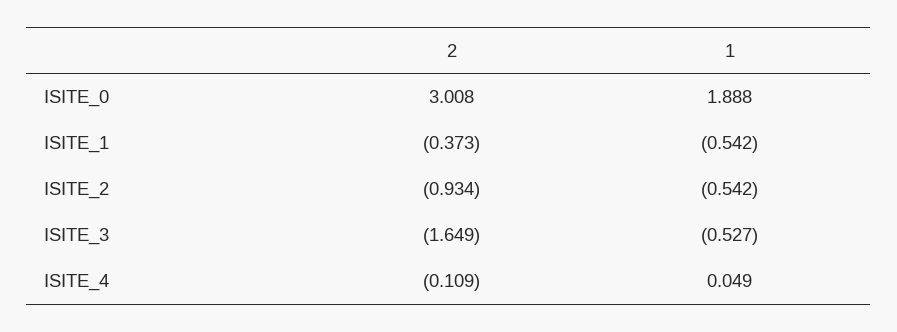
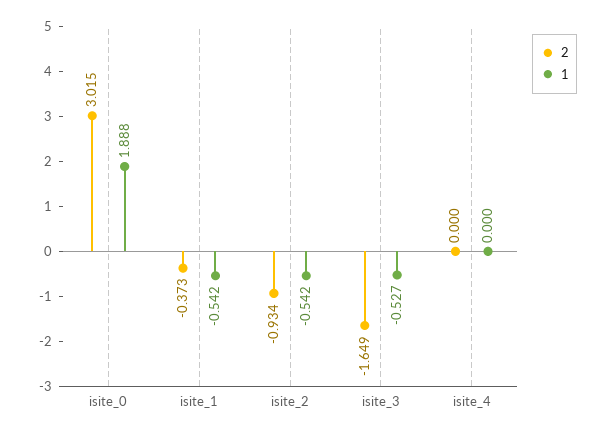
  {
    "2": {
-     "ISITE_0": 3.008,
+     "ISITE_0": 3.015,
      "ISITE_1": -0.373,
      "ISITE_2": -0.934,
      "ISITE_3": -1.649,
-     "ISITE_4": -0.109
+     "ISITE_4": 0
    },
    "1": {
      "ISITE_0": 1.888,
      "ISITE_1": -0.542,
      "ISITE_2": -0.542,
      "ISITE_3": -0.527,
-     "ISITE_4": 0.049
+     "ISITE_4": 0
    }
  }

